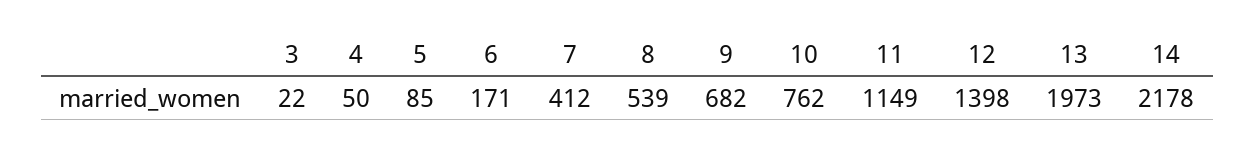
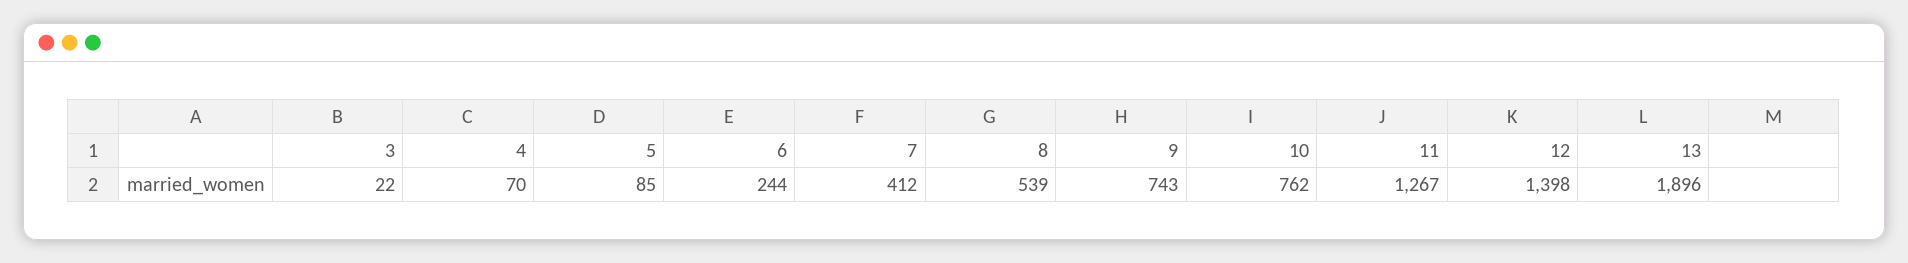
  {
    "3": 22,
-   "4": 50,
+   "4": 70,
    "5": 85,
-   "6": 171,
+   "6": 244,
    "7": 412,
    "8": 539,
-   "9": 682,
+   "9": 743,
    "10": 762,
-   "11": 1149,
+   "11": 1267,
    "12": 1398,
-   "13": 1973,
+   "13": 1896
-   "14": 2178
  }

